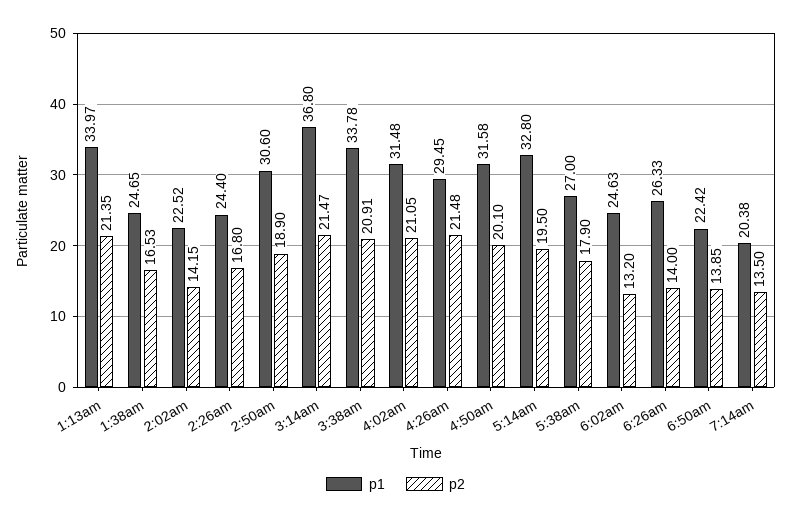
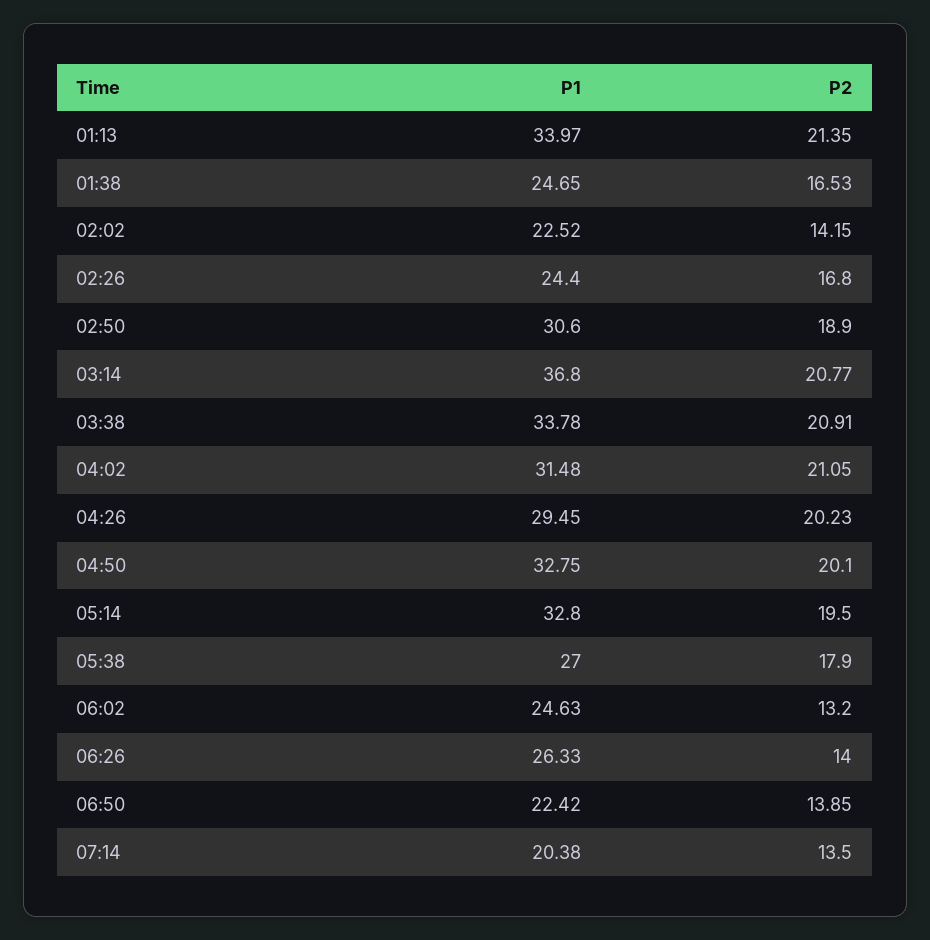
  {
    "p1": {
      "1:13am": 33.97,
      "1:38am": 24.65,
      "2:02am": 22.52,
      "2:26am": 24.4,
      "2:50am": 30.6,
      "3:14am": 36.8,
      "3:38am": 33.78,
      "4:02am": 31.48,
      "4:26am": 29.45,
-     "4:50am": 31.58,
+     "4:50am": 32.75,
      "5:14am": 32.8,
      "5:38am": 27,
      "6:02am": 24.63,
      "6:26am": 26.33,
      "6:50am": 22.42,
      "7:14am": 20.38
    },
    "p2": {
      "1:13am": 21.35,
      "1:38am": 16.53,
      "2:02am": 14.15,
      "2:26am": 16.8,
      "2:50am": 18.9,
-     "3:14am": 21.47,
+     "3:14am": 20.77,
      "3:38am": 20.91,
      "4:02am": 21.05,
-     "4:26am": 21.48,
+     "4:26am": 20.23,
      "4:50am": 20.1,
      "5:14am": 19.5,
      "5:38am": 17.9,
      "6:02am": 13.2,
      "6:26am": 14,
      "6:50am": 13.85,
      "7:14am": 13.5
    }
  }

